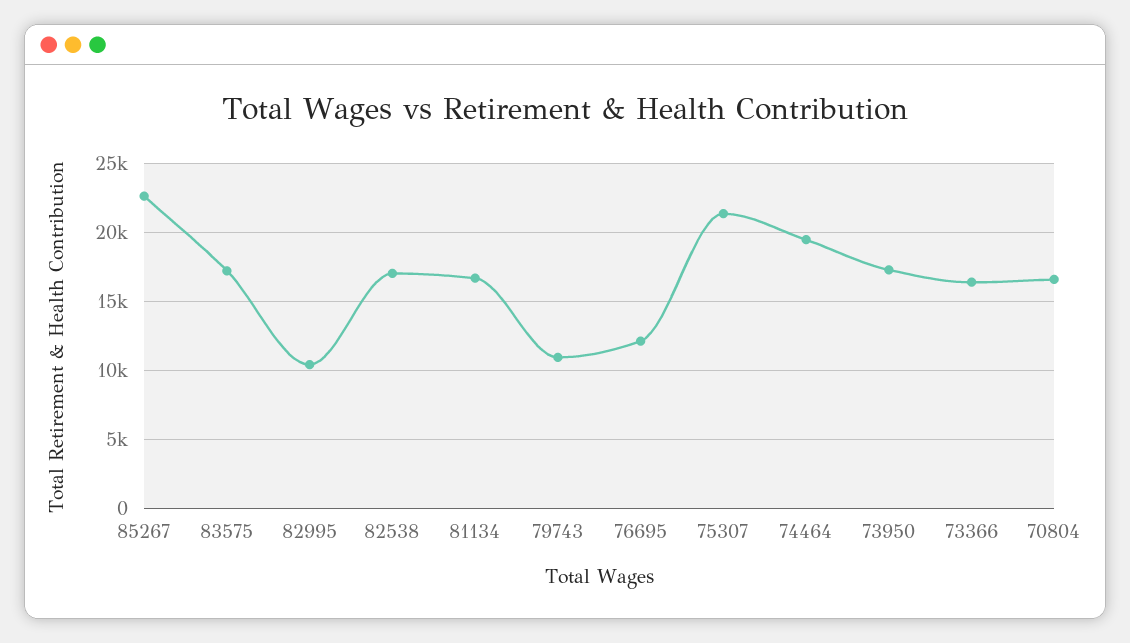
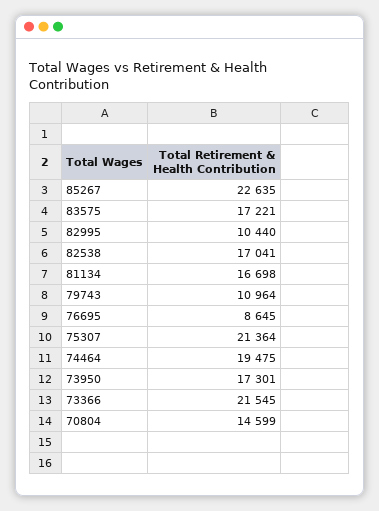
  {
    "85267": 22635,
    "83575": 17221,
    "82995": 10440,
    "82538": 17041,
    "81134": 16698,
    "79743": 10964,
-   "76695": 12000,
+   "76695": 8645,
    "75307": 21364,
    "74464": 19475,
    "73950": 17301,
-   "73366": 16500,
+   "73366": 21545,
-   "70804": 16500
+   "70804": 14599
  }

